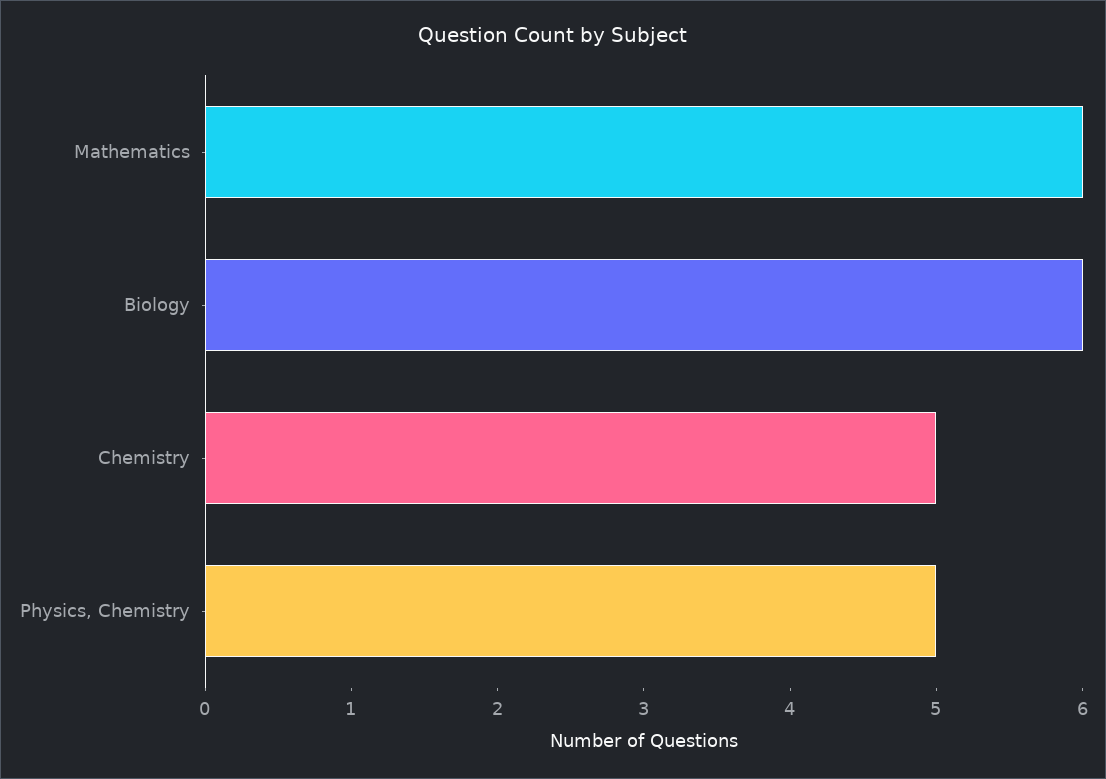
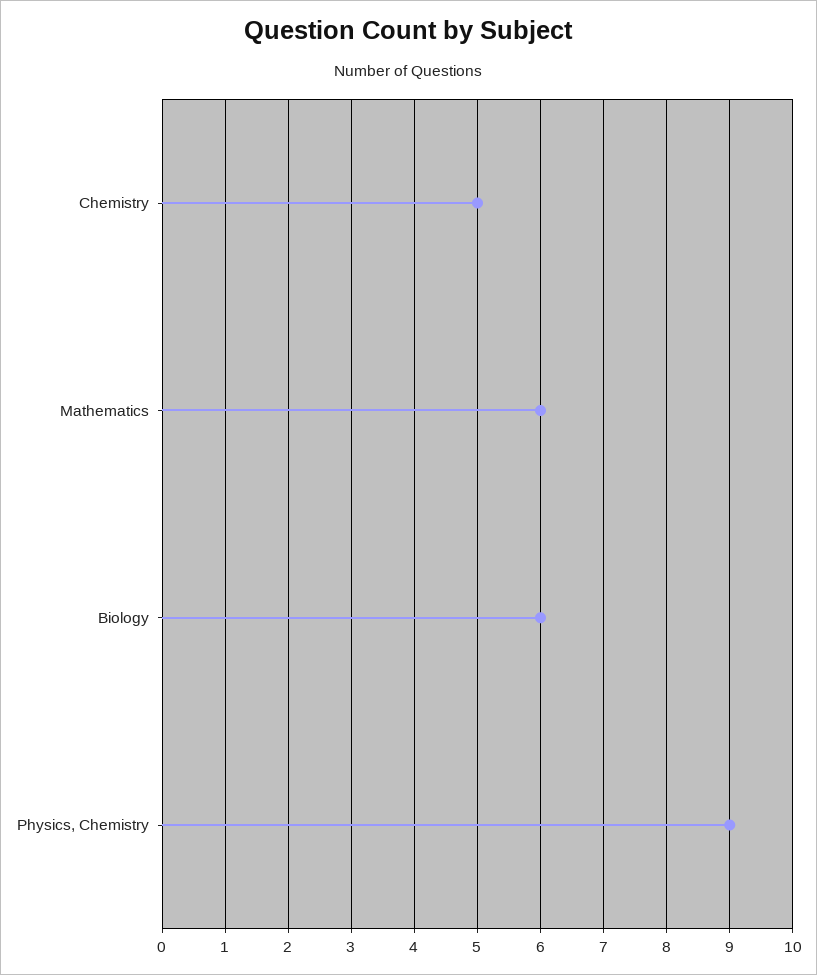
  {
    "Mathematics": 6,
    "Biology": 6,
    "Chemistry": 5,
-   "Physics, Chemistry": 5
+   "Physics, Chemistry": 9
  }

